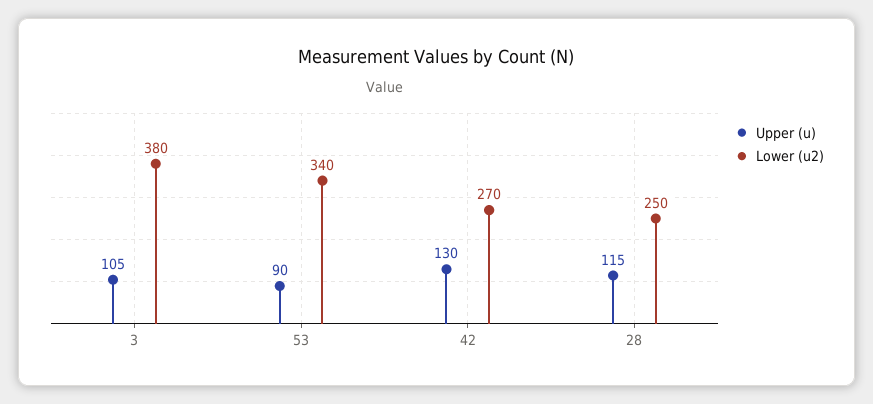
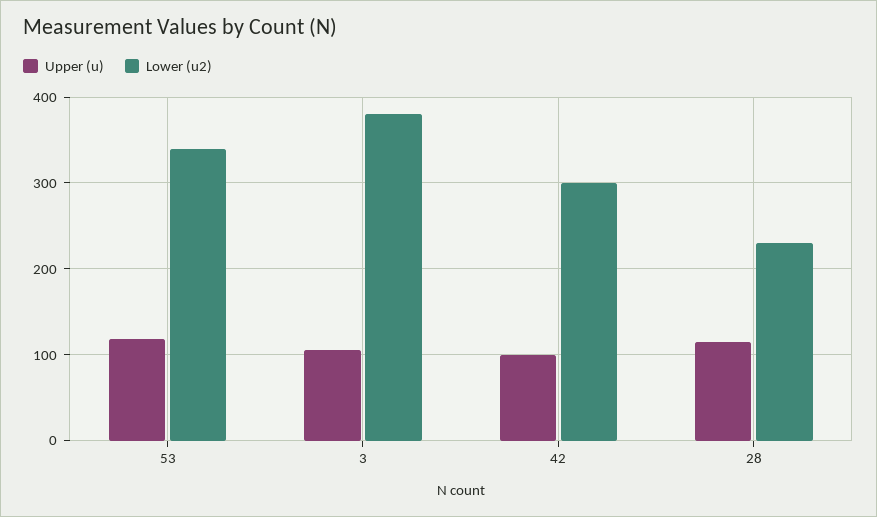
  {
    "Upper (u)": {
      "3": 105,
-     "53": 90,
+     "53": 120,
-     "42": 130,
+     "42": 100,
      "28": 115
    },
    "Lower (u2)": {
      "3": 380,
      "53": 340,
-     "42": 270,
+     "42": 300,
-     "28": 250
+     "28": 230
    }
  }

